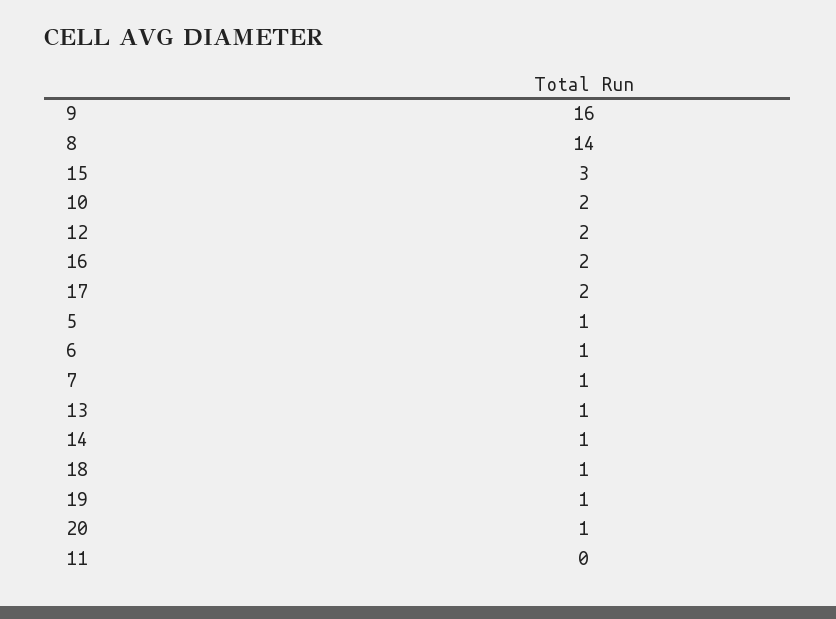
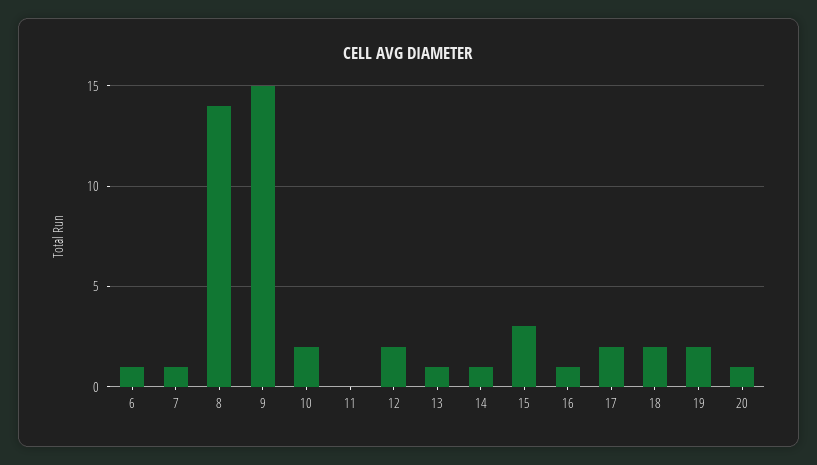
  {
-   "9": 16,
+   "9": 15,
    "8": 14,
    "15": 3,
    "10": 2,
    "12": 2,
-   "16": 2,
+   "16": 1,
    "17": 2,
-   "5": 1,
    "6": 1,
    "7": 1,
    "13": 1,
    "14": 1,
-   "18": 1,
+   "18": 2,
-   "19": 1,
+   "19": 2,
    "20": 1,
    "11": 0
  }

